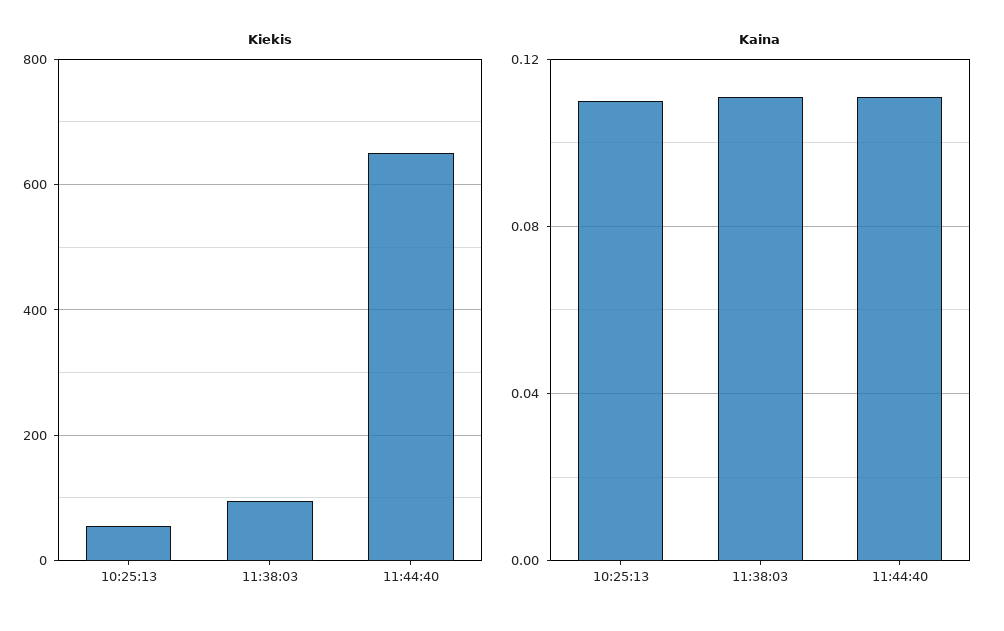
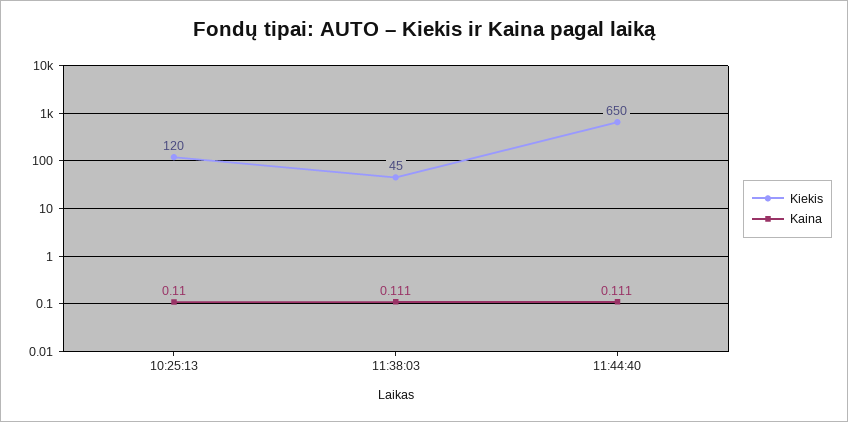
  {
    "Kiekis": {
-     "10:25:13": 60,
+     "10:25:13": 120,
-     "11:38:03": 100,
+     "11:38:03": 45,
      "11:44:40": 650
    },
    "Kaina": {
      "10:25:13": 0.11,
      "11:38:03": 0.111,
      "11:44:40": 0.111
    }
  }

